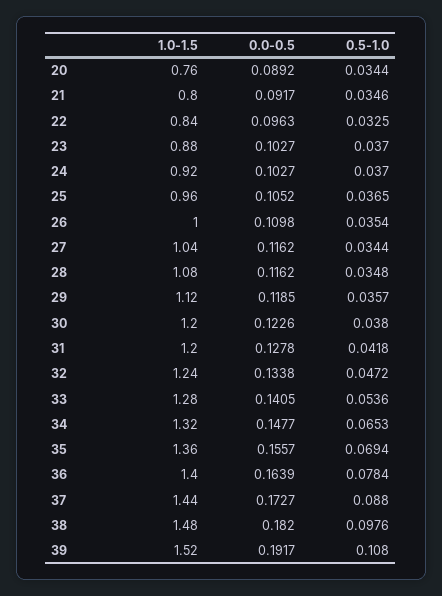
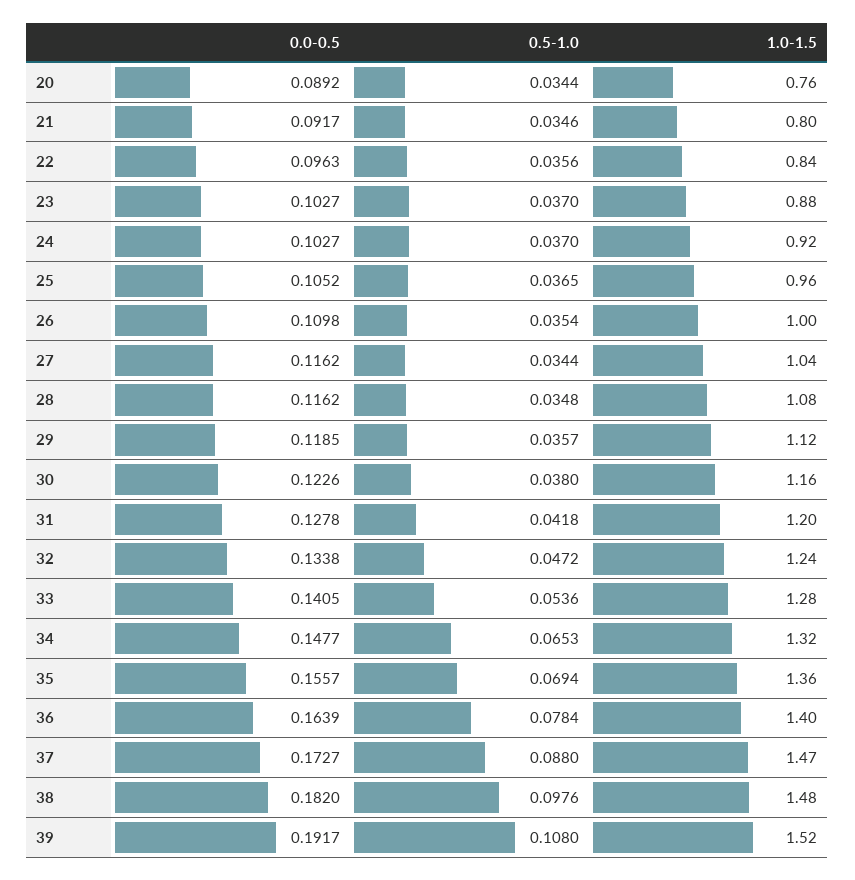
  {
    "1.0-1.5": {
      "20": 0.76,
      "21": 0.8,
      "22": 0.84,
      "23": 0.88,
      "24": 0.92,
      "25": 0.96,
      "26": 1,
      "27": 1.04,
      "28": 1.08,
      "29": 1.12,
-     "30": 1.2,
+     "30": 1.16,
      "31": 1.2,
      "32": 1.24,
      "33": 1.28,
      "34": 1.32,
      "35": 1.36,
      "36": 1.4,
-     "37": 1.44,
+     "37": 1.47,
      "38": 1.48,
      "39": 1.52
    },
    "0.0-0.5": {
      "20": 0.0892,
      "21": 0.0917,
      "22": 0.0963,
      "23": 0.1027,
      "24": 0.1027,
      "25": 0.1052,
      "26": 0.1098,
      "27": 0.1162,
      "28": 0.1162,
      "29": 0.1185,
      "30": 0.1226,
      "31": 0.1278,
      "32": 0.1338,
      "33": 0.1405,
      "34": 0.1477,
      "35": 0.1557,
      "36": 0.1639,
      "37": 0.1727,
      "38": 0.182,
      "39": 0.1917
    },
    "0.5-1.0": {
      "20": 0.0344,
      "21": 0.0346,
-     "22": 0.0325,
+     "22": 0.0356,
      "23": 0.037,
      "24": 0.037,
      "25": 0.0365,
      "26": 0.0354,
      "27": 0.0344,
      "28": 0.0348,
      "29": 0.0357,
      "30": 0.038,
      "31": 0.0418,
      "32": 0.0472,
      "33": 0.0536,
      "34": 0.0653,
      "35": 0.0694,
      "36": 0.0784,
      "37": 0.088,
      "38": 0.0976,
      "39": 0.108
    }
  }

